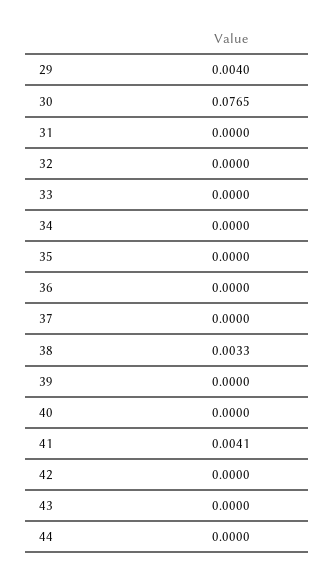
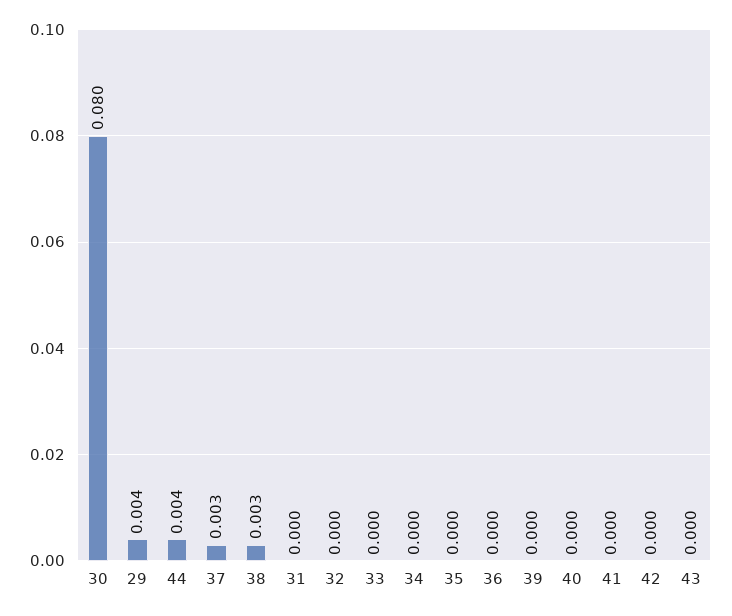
  {
    "29": 0.004,
-   "30": 0.0765,
+   "30": 0.08,
    "31": 0,
    "32": 0,
    "33": 0,
    "34": 0,
    "35": 0,
    "36": 0,
-   "37": 0,
+   "37": 0.003,
    "38": 0.0033,
    "39": 0,
    "40": 0,
-   "41": 0.0041,
+   "41": 0,
    "42": 0,
    "43": 0,
-   "44": 0
+   "44": 0.004
  }

